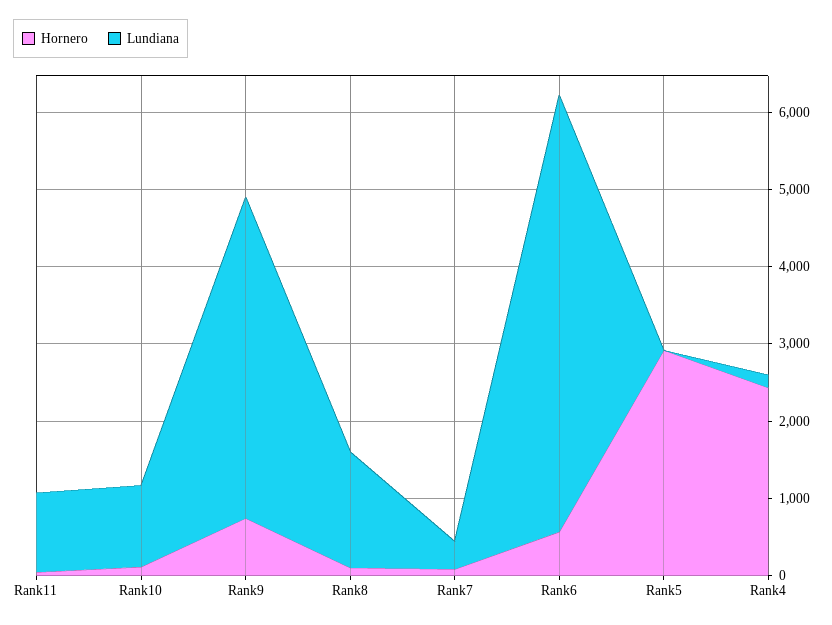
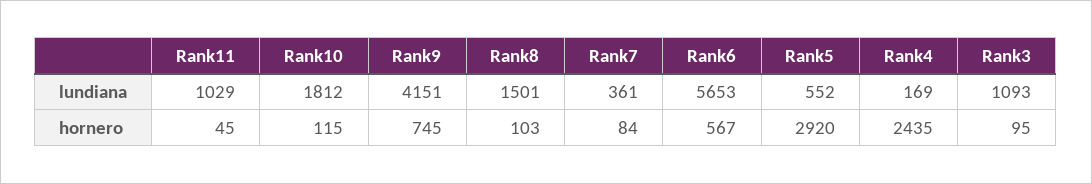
  {
    "Hornero": {
      "Rank11": 45,
      "Rank10": 115,
      "Rank9": 745,
      "Rank8": 103,
      "Rank7": 84,
      "Rank6": 567,
      "Rank5": 2920,
-     "Rank4": 2435
+     "Rank4": 2435,
+     "Rank3": 95
    },
    "Lundiana": {
      "Rank11": 1029,
-     "Rank10": 1000,
+     "Rank10": 1812,
      "Rank9": 4151,
      "Rank8": 1501,
      "Rank7": 361,
      "Rank6": 5653,
-     "Rank5": 0,
+     "Rank5": 552,
-     "Rank4": 169
+     "Rank4": 169,
+     "Rank3": 1093
    }
  }

